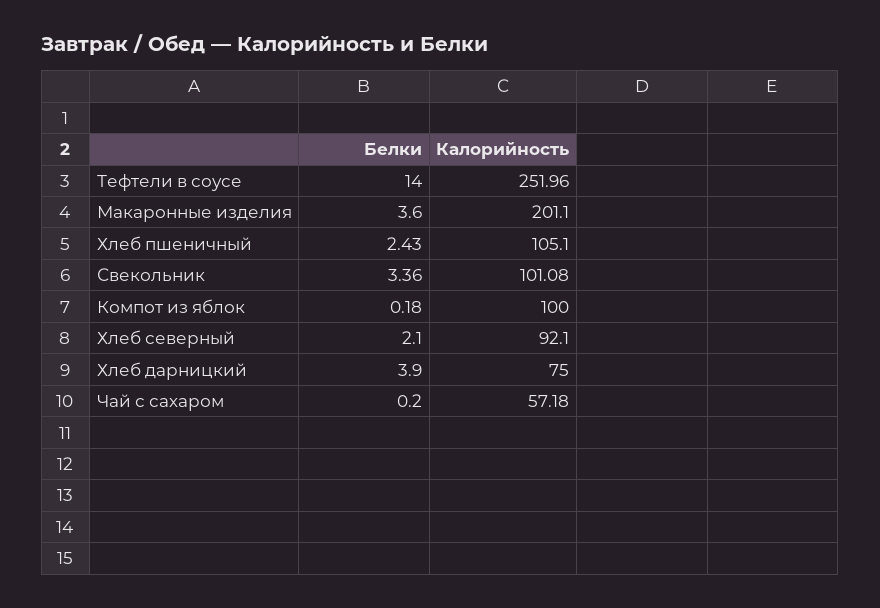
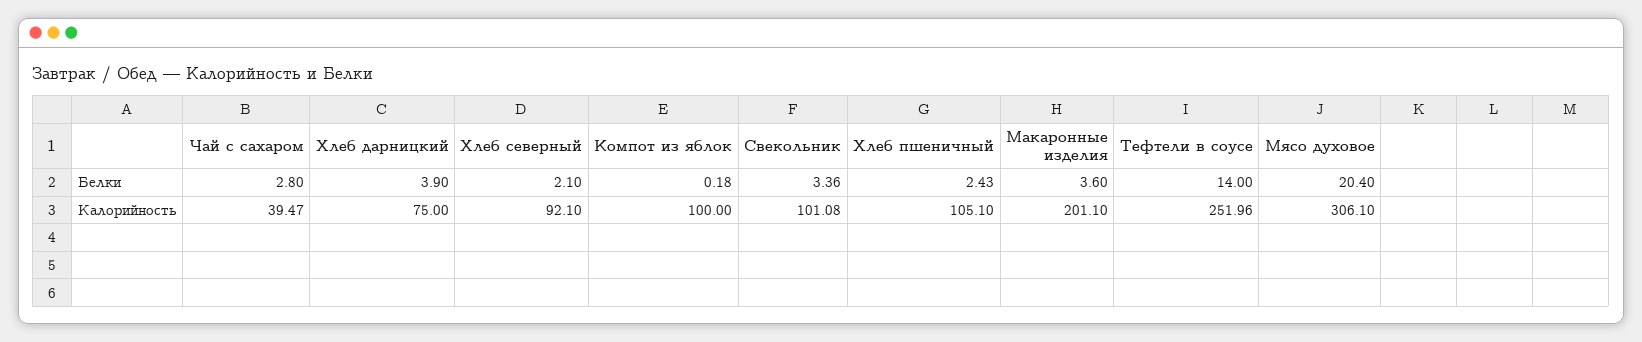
  {
    "Белки": {
      "Тефтели в соусе": 14,
      "Макаронные изделия": 3.6,
      "Хлеб пшеничный": 2.43,
      "Свекольник": 3.36,
      "Компот из яблок": 0.18,
      "Хлеб северный": 2.1,
      "Хлеб дарницкий": 3.9,
-     "Чай с сахаром": 0.2
+     "Чай с сахаром": 2.8,
+     "Мясо духовое": 20.4
    },
    "Калорийность": {
      "Тефтели в соусе": 251.96,
      "Макаронные изделия": 201.1,
      "Хлеб пшеничный": 105.1,
      "Свекольник": 101.08,
      "Компот из яблок": 100,
      "Хлеб северный": 92.1,
      "Хлеб дарницкий": 75,
-     "Чай с сахаром": 57.18
+     "Чай с сахаром": 39.47,
+     "Мясо духовое": 306.1
    }
  }

